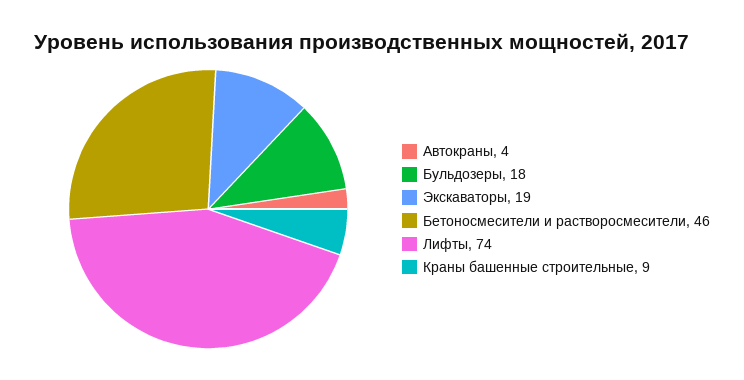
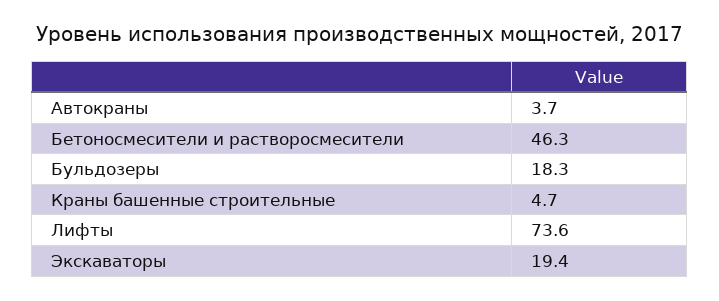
  {
    "Автокраны": 3.7,
    "Бульдозеры": 18.3,
    "Экскаваторы": 19.4,
    "Бетоносмесители и растворосмесители": 46.3,
    "Лифты": 73.6,
-   "Краны башенные строительные": 9
+   "Краны башенные строительные": 4.7
  }

